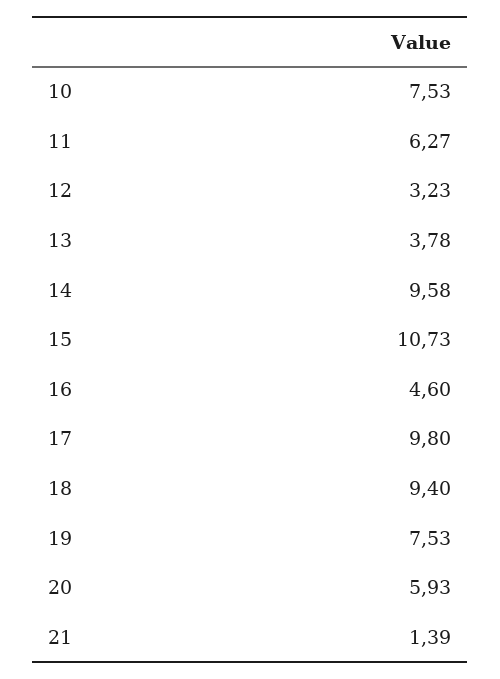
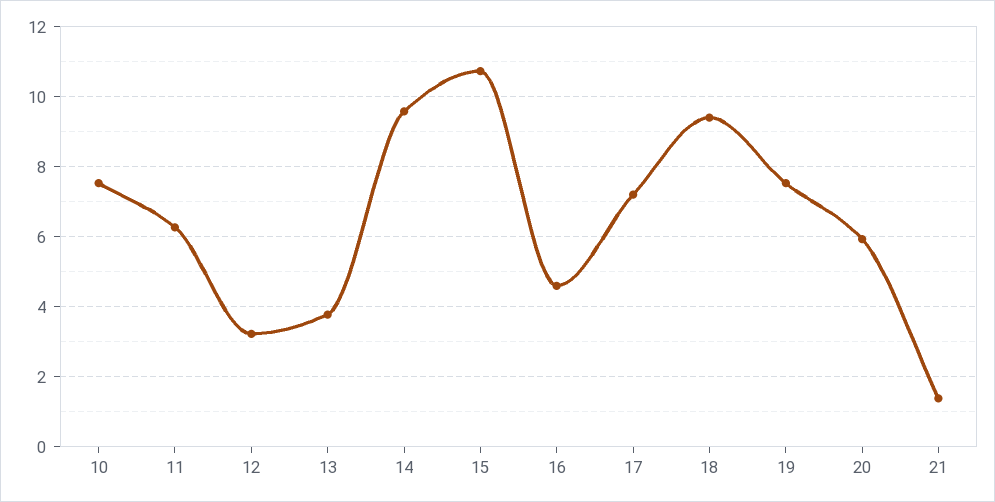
  {
    "10": 7.53,
    "11": 6.27,
    "12": 3.23,
    "13": 3.78,
    "14": 9.58,
    "15": 10.73,
    "16": 4.6,
-   "17": 9.8,
+   "17": 7.2,
    "18": 9.4,
    "19": 7.53,
    "20": 5.93,
    "21": 1.39
  }

